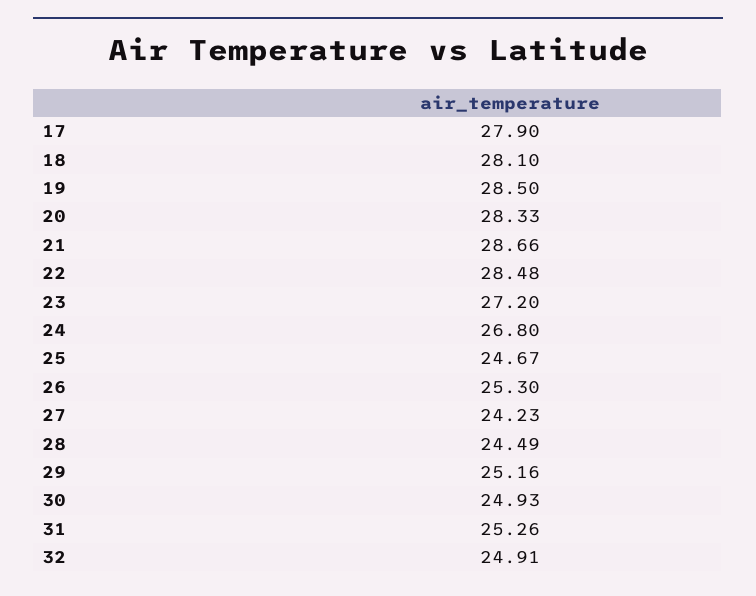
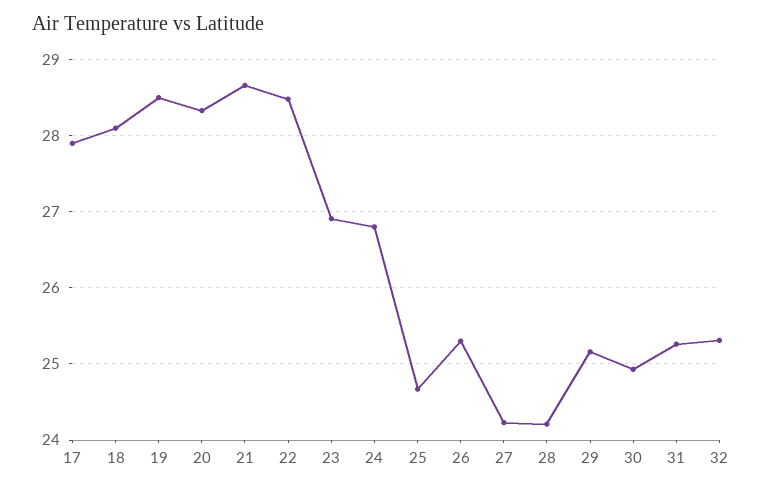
  {
    "17": 27.9,
    "18": 28.1,
    "19": 28.5,
    "20": 28.33,
    "21": 28.66,
    "22": 28.48,
-   "23": 27.2,
+   "23": 26.9,
    "24": 26.8,
    "25": 24.67,
    "26": 25.3,
    "27": 24.23,
-   "28": 24.49,
+   "28": 24.2,
    "29": 25.16,
    "30": 24.93,
    "31": 25.26,
-   "32": 24.91
+   "32": 25.3
  }

